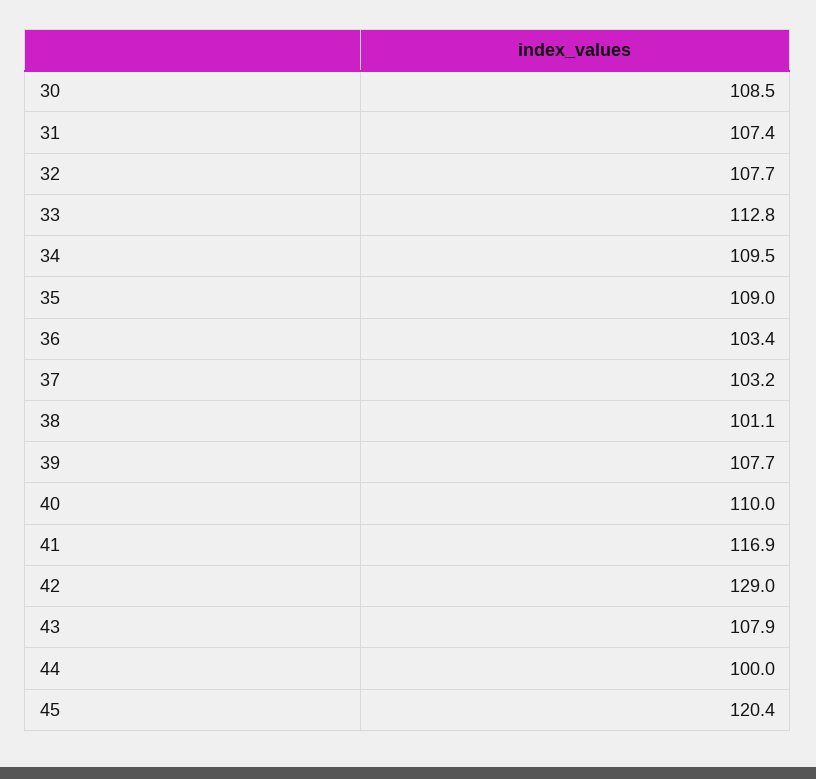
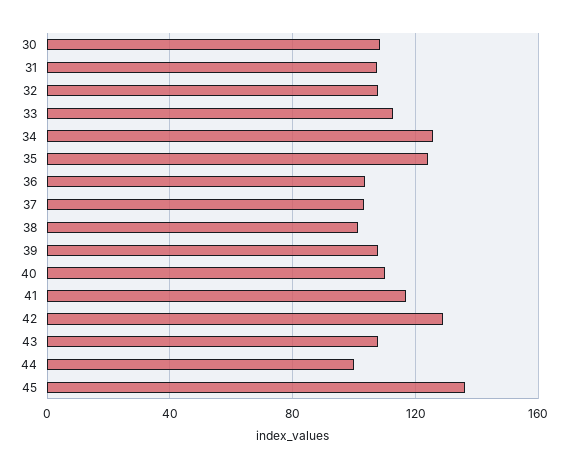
  {
    "30": 108.5,
    "31": 107.4,
    "32": 107.7,
    "33": 112.8,
-   "34": 109.5,
+   "34": 125,
-   "35": 109,
+   "35": 125,
    "36": 103.4,
    "37": 103.2,
    "38": 101.1,
    "39": 107.7,
    "40": 110,
    "41": 116.9,
    "42": 129,
    "43": 107.9,
    "44": 100,
-   "45": 120.4
+   "45": 135
  }

